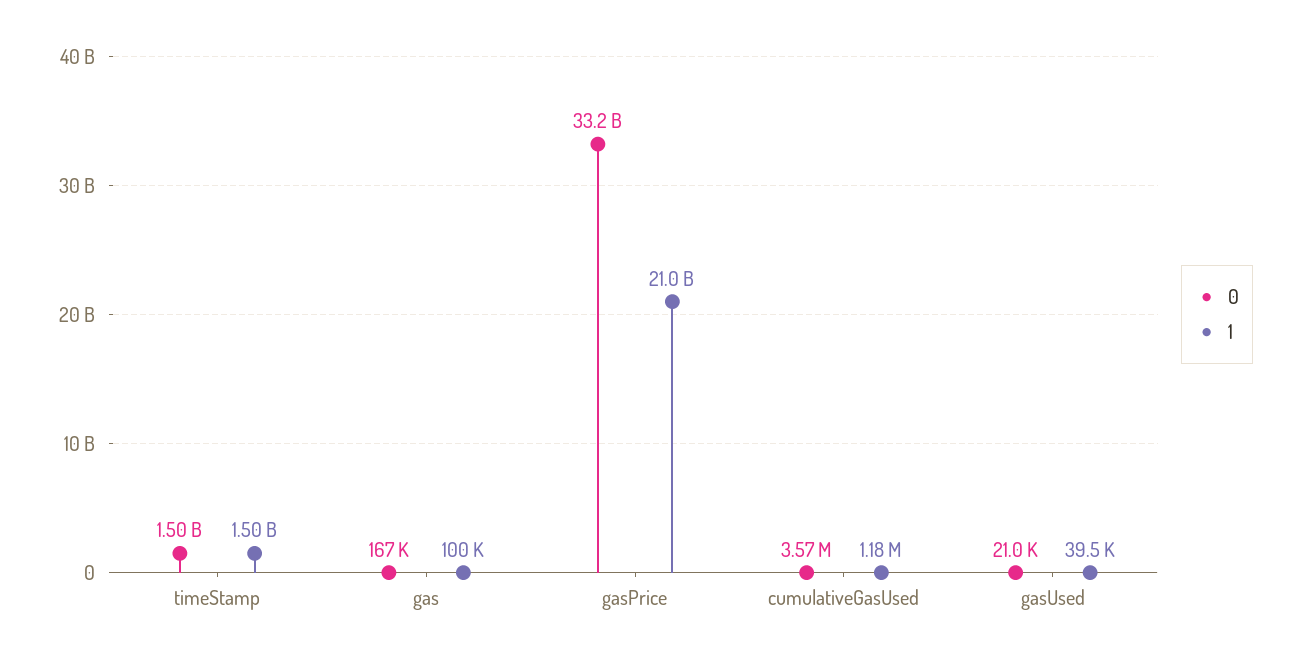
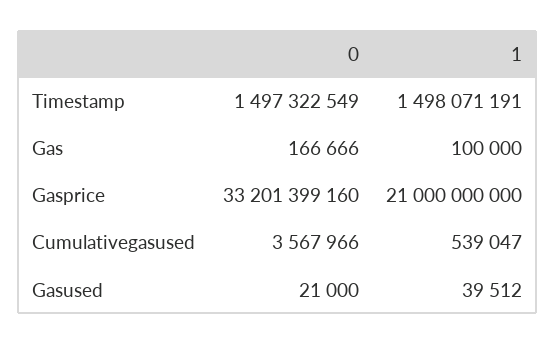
  {
    "0": {
      "timeStamp": 1497322549,
      "gas": 166666,
      "gasPrice": 33201399160,
      "cumulativeGasUsed": 3567966,
      "gasUsed": 21000
    },
    "1": {
      "timeStamp": 1498071191,
      "gas": 100000,
      "gasPrice": 21000000000,
-     "cumulativeGasUsed": 1180000,
+     "cumulativeGasUsed": 539047,
      "gasUsed": 39512
    }
  }

